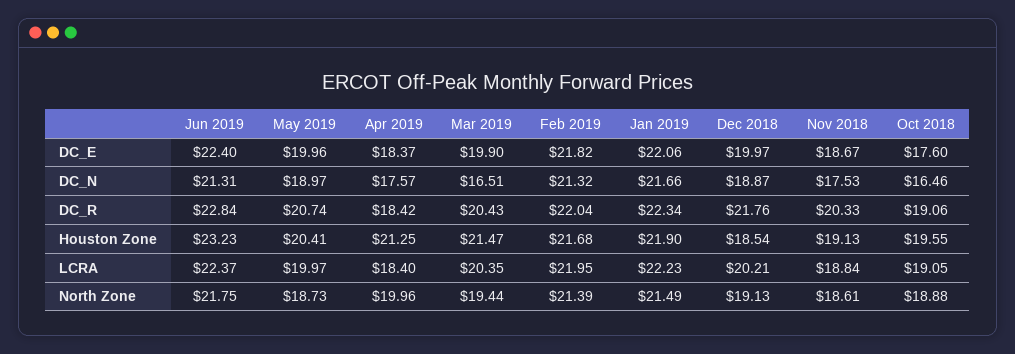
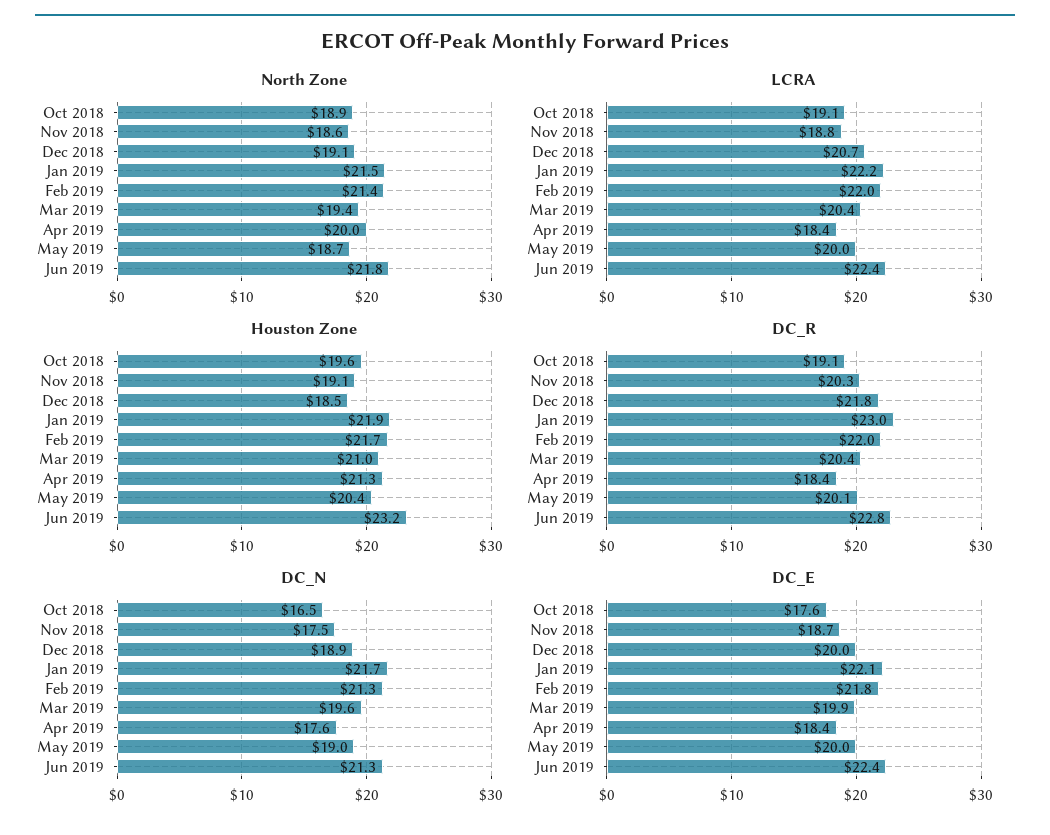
  {
    "DC_E": {
      "Jun 2019": 22.4,
      "May 2019": 19.96,
      "Apr 2019": 18.37,
      "Mar 2019": 19.9,
      "Feb 2019": 21.82,
      "Jan 2019": 22.06,
      "Dec 2018": 19.97,
      "Nov 2018": 18.67,
      "Oct 2018": 17.6
    },
    "DC_N": {
      "Jun 2019": 21.31,
      "May 2019": 18.97,
      "Apr 2019": 17.57,
-     "Mar 2019": 16.51,
+     "Mar 2019": 19.6,
      "Feb 2019": 21.32,
      "Jan 2019": 21.66,
      "Dec 2018": 18.87,
      "Nov 2018": 17.53,
      "Oct 2018": 16.46
    },
    "DC_R": {
      "Jun 2019": 22.84,
-     "May 2019": 20.74,
+     "May 2019": 20.1,
      "Apr 2019": 18.42,
      "Mar 2019": 20.43,
      "Feb 2019": 22.04,
-     "Jan 2019": 22.34,
+     "Jan 2019": 23,
      "Dec 2018": 21.76,
      "Nov 2018": 20.33,
      "Oct 2018": 19.06
    },
    "Houston Zone": {
      "Jun 2019": 23.23,
      "May 2019": 20.41,
      "Apr 2019": 21.25,
-     "Mar 2019": 21.47,
+     "Mar 2019": 21,
      "Feb 2019": 21.68,
      "Jan 2019": 21.9,
      "Dec 2018": 18.54,
      "Nov 2018": 19.13,
      "Oct 2018": 19.55
    },
    "LCRA": {
      "Jun 2019": 22.37,
      "May 2019": 19.97,
      "Apr 2019": 18.4,
      "Mar 2019": 20.35,
      "Feb 2019": 21.95,
      "Jan 2019": 22.23,
-     "Dec 2018": 20.21,
+     "Dec 2018": 20.7,
      "Nov 2018": 18.84,
      "Oct 2018": 19.05
    },
    "North Zone": {
      "Jun 2019": 21.75,
      "May 2019": 18.73,
      "Apr 2019": 19.96,
      "Mar 2019": 19.44,
      "Feb 2019": 21.39,
      "Jan 2019": 21.49,
      "Dec 2018": 19.13,
      "Nov 2018": 18.61,
      "Oct 2018": 18.88
    }
  }

